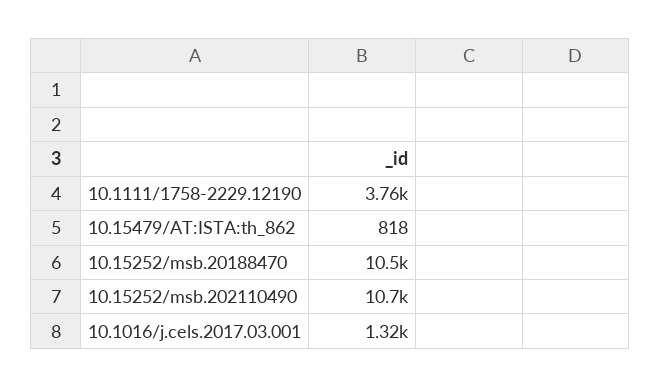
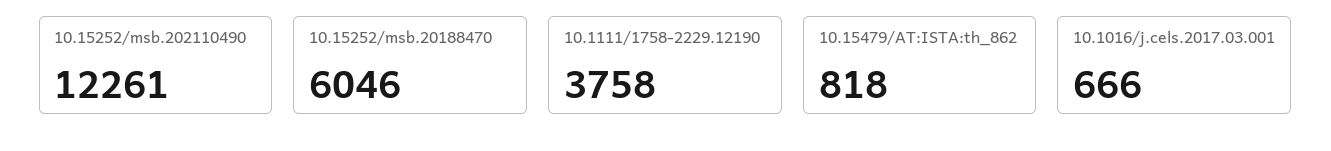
  {
    "10.1111/1758-2229.12190": 3758,
    "10.15479/AT:ISTA:th_862": 818,
-   "10.15252/msb.20188470": 10500,
+   "10.15252/msb.20188470": 6046,
-   "10.15252/msb.202110490": 10700,
+   "10.15252/msb.202110490": 12261,
-   "10.1016/j.cels.2017.03.001": 1320
+   "10.1016/j.cels.2017.03.001": 666
  }

